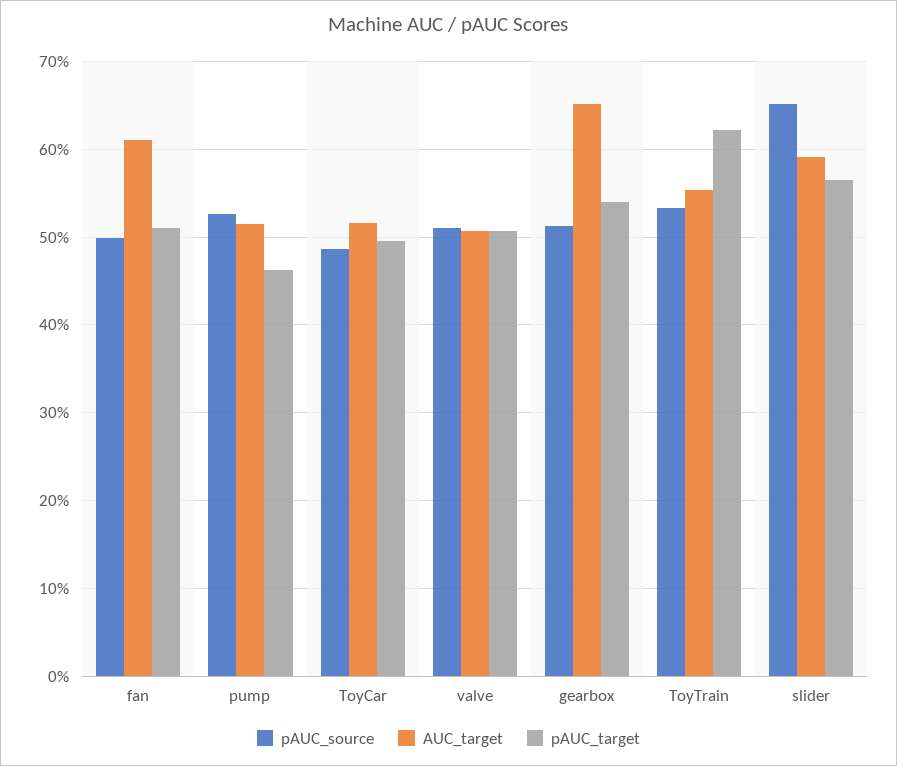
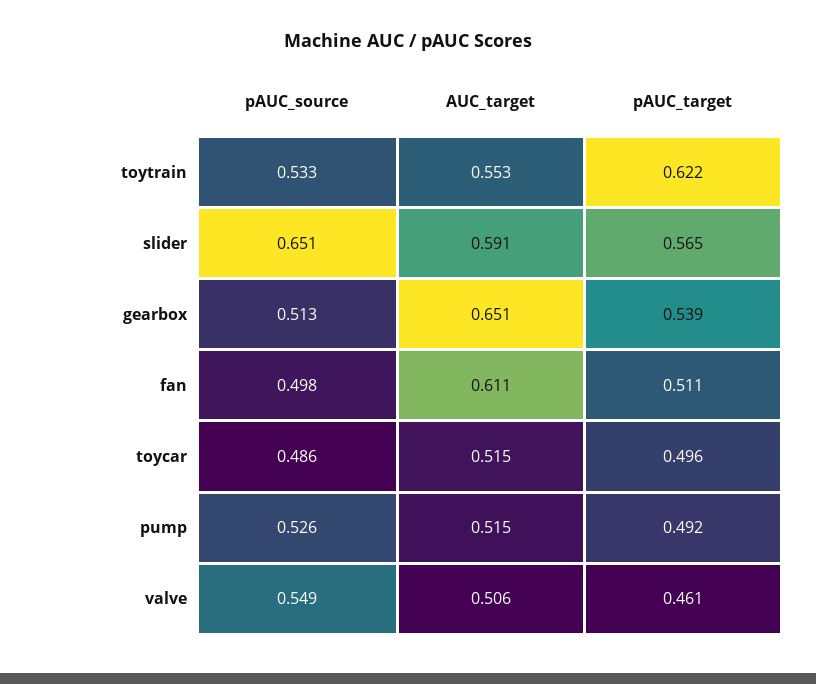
  {
    "pAUC_source": {
      "fan": 0.498,
      "pump": 0.526,
      "ToyCar": 0.486,
-     "valve": 0.51,
+     "valve": 0.549,
      "gearbox": 0.513,
      "ToyTrain": 0.533,
      "slider": 0.651
    },
    "AUC_target": {
      "fan": 0.611,
      "pump": 0.515,
      "ToyCar": 0.515,
      "valve": 0.506,
      "gearbox": 0.651,
      "ToyTrain": 0.553,
      "slider": 0.591
    },
    "pAUC_target": {
      "fan": 0.511,
-     "pump": 0.46,
+     "pump": 0.492,
      "ToyCar": 0.496,
-     "valve": 0.51,
+     "valve": 0.461,
      "gearbox": 0.539,
      "ToyTrain": 0.622,
      "slider": 0.565
    }
  }

